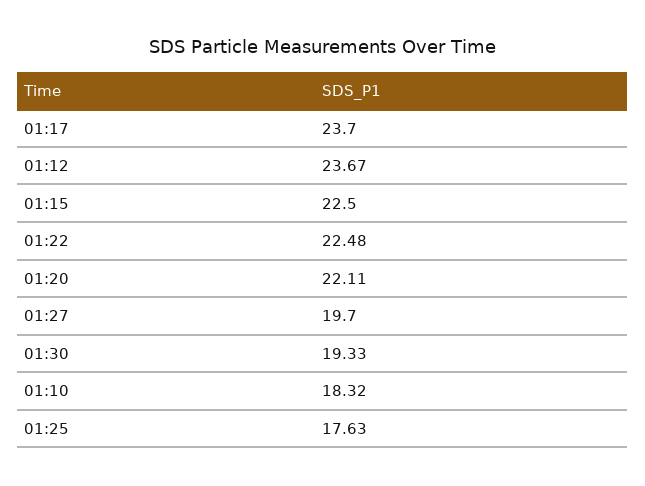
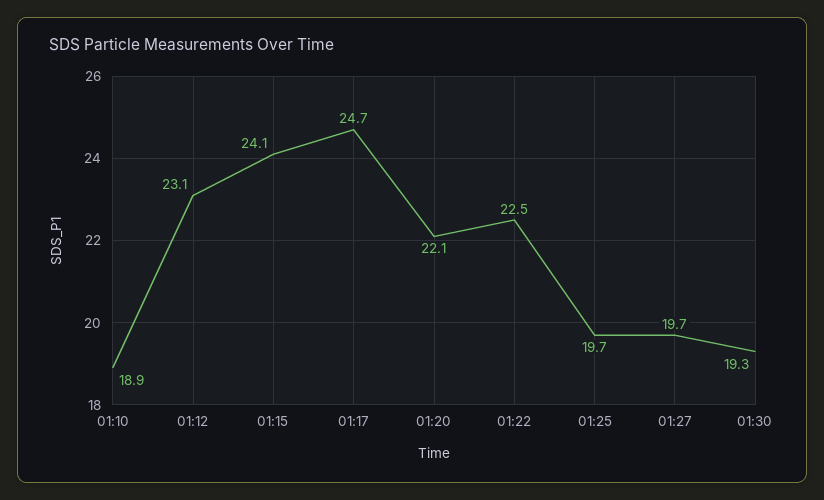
  {
-   "01:17": 23.7,
+   "01:17": 24.7,
-   "01:12": 23.67,
+   "01:12": 23.1,
-   "01:15": 22.5,
+   "01:15": 24.1,
    "01:22": 22.48,
    "01:20": 22.11,
    "01:27": 19.7,
    "01:30": 19.33,
-   "01:10": 18.32,
+   "01:10": 18.9,
-   "01:25": 17.63
+   "01:25": 19.7
  }

